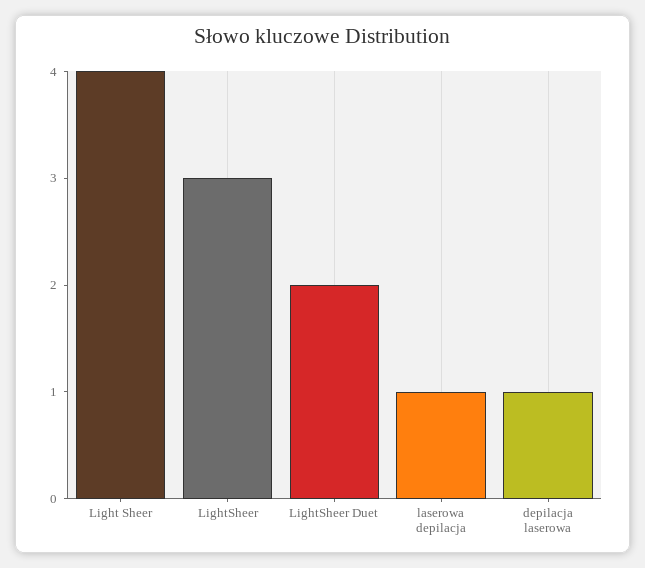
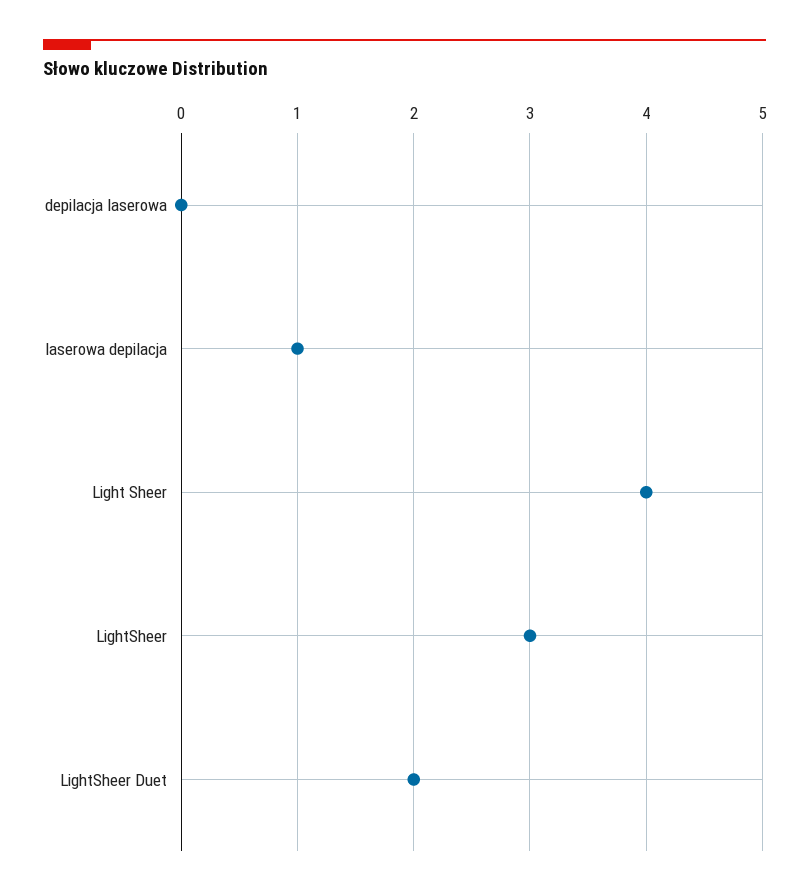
  {
    "Light Sheer": 4,
    "LightSheer": 3,
    "LightSheer Duet": 2,
    "laserowa depilacja": 1,
-   "depilacja laserowa": 1
+   "depilacja laserowa": 0
  }

